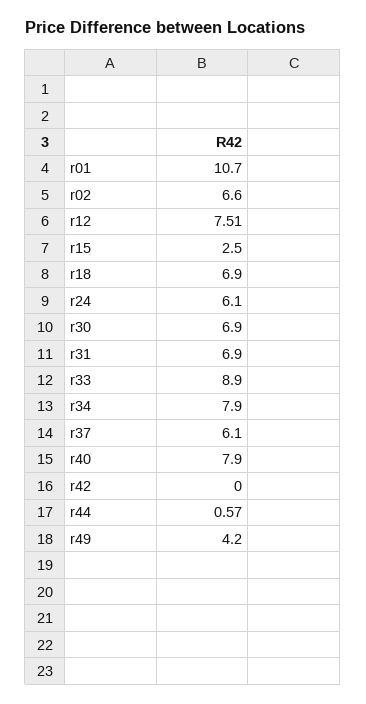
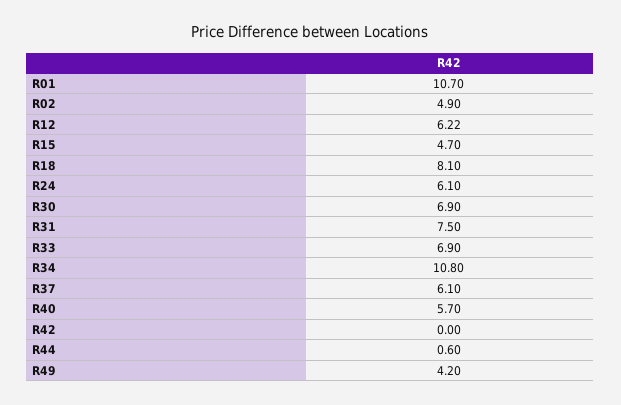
  {
    "r01": 10.7,
-   "r02": 6.6,
+   "r02": 4.9,
-   "r12": 7.51,
+   "r12": 6.22,
-   "r15": 2.5,
+   "r15": 4.7,
-   "r18": 6.9,
+   "r18": 8.1,
    "r24": 6.1,
    "r30": 6.9,
-   "r31": 6.9,
+   "r31": 7.5,
-   "r33": 8.9,
+   "r33": 6.9,
-   "r34": 7.9,
+   "r34": 10.8,
    "r37": 6.1,
-   "r40": 7.9,
+   "r40": 5.7,
    "r42": 0,
-   "r44": 0.57,
+   "r44": 0.6,
    "r49": 4.2
  }

